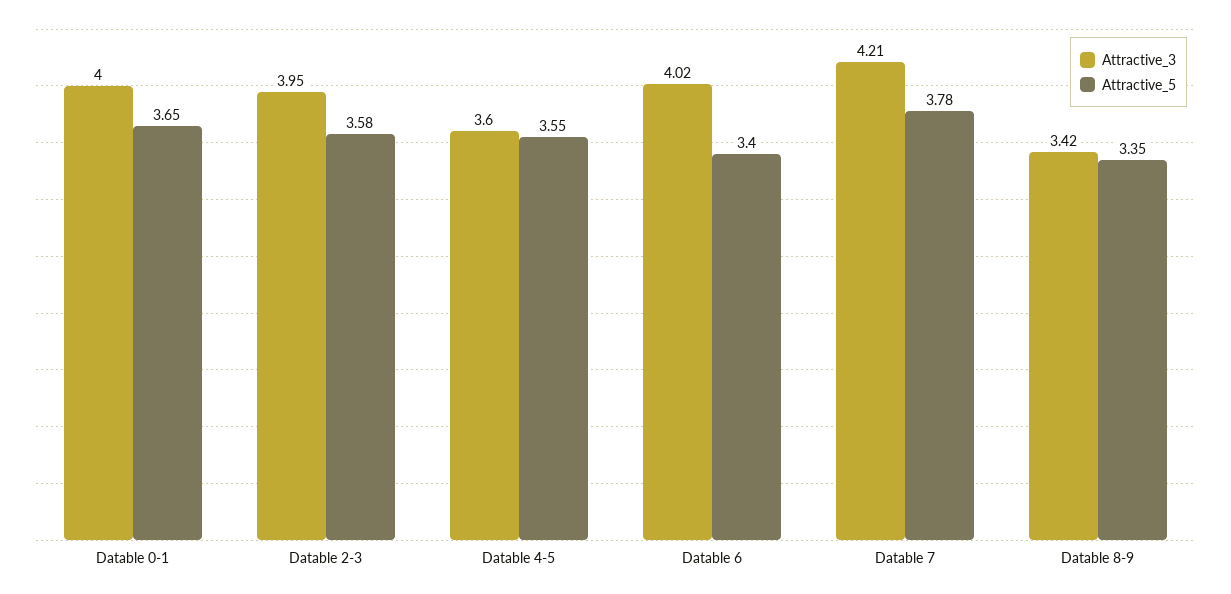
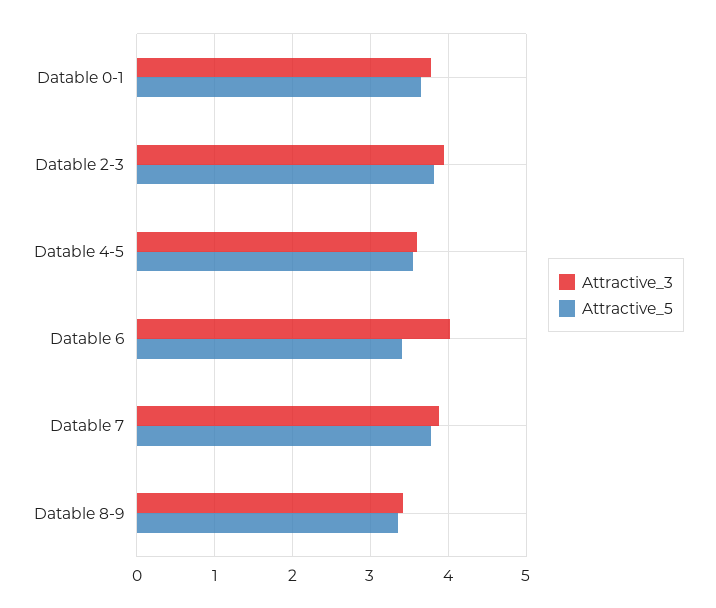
  {
    "Attractive_3": {
-     "Datable 0-1": 4,
+     "Datable 0-1": 3.8,
      "Datable 2-3": 3.95,
      "Datable 4-5": 3.6,
      "Datable 6": 4.02,
-     "Datable 7": 4.21,
+     "Datable 7": 3.9,
      "Datable 8-9": 3.42
    },
    "Attractive_5": {
      "Datable 0-1": 3.65,
-     "Datable 2-3": 3.58,
+     "Datable 2-3": 3.8,
      "Datable 4-5": 3.55,
      "Datable 6": 3.4,
      "Datable 7": 3.78,
      "Datable 8-9": 3.35
    }
  }

